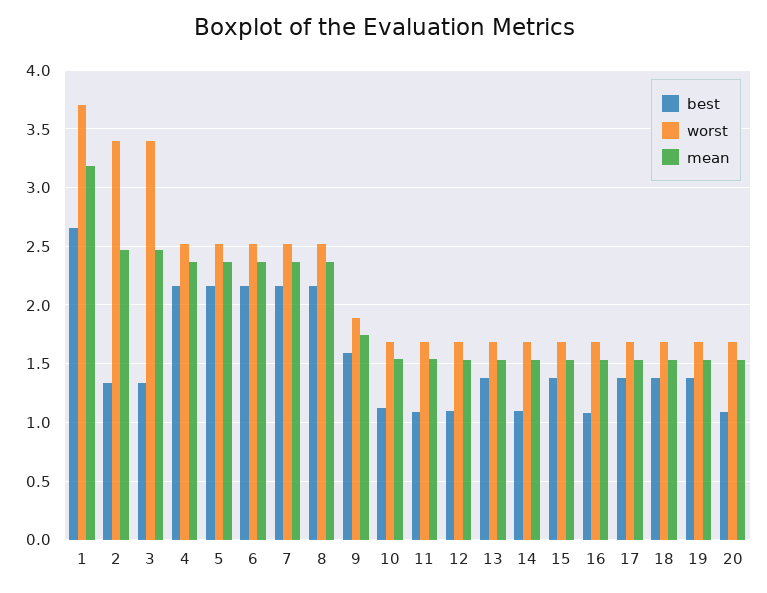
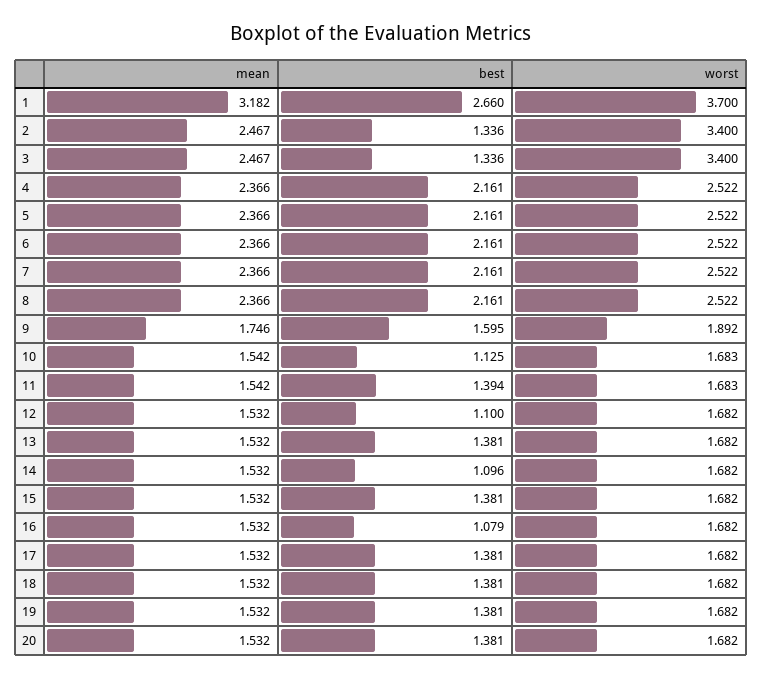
  {
    "best": {
      "1": 2.66,
      "2": 1.336,
      "3": 1.336,
      "4": 2.161,
      "5": 2.161,
      "6": 2.161,
      "7": 2.161,
      "8": 2.161,
      "9": 1.595,
      "10": 1.125,
-     "11": 1.1,
+     "11": 1.394,
      "12": 1.1,
      "13": 1.381,
      "14": 1.096,
      "15": 1.381,
      "16": 1.079,
      "17": 1.381,
      "18": 1.381,
      "19": 1.381,
-     "20": 1.1
+     "20": 1.381
    },
    "worst": {
      "1": 3.7,
      "2": 3.4,
      "3": 3.4,
      "4": 2.522,
      "5": 2.522,
      "6": 2.522,
      "7": 2.522,
      "8": 2.522,
      "9": 1.892,
      "10": 1.683,
      "11": 1.683,
      "12": 1.682,
      "13": 1.682,
      "14": 1.682,
      "15": 1.682,
      "16": 1.682,
      "17": 1.682,
      "18": 1.682,
      "19": 1.682,
      "20": 1.682
    },
    "mean": {
      "1": 3.182,
      "2": 2.467,
      "3": 2.467,
      "4": 2.366,
      "5": 2.366,
      "6": 2.366,
      "7": 2.366,
      "8": 2.366,
      "9": 1.746,
      "10": 1.542,
      "11": 1.542,
      "12": 1.532,
      "13": 1.532,
      "14": 1.532,
      "15": 1.532,
      "16": 1.532,
      "17": 1.532,
      "18": 1.532,
      "19": 1.532,
      "20": 1.532
    }
  }

